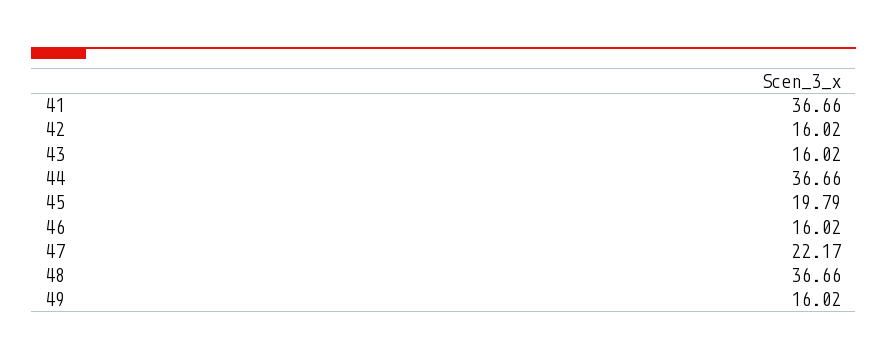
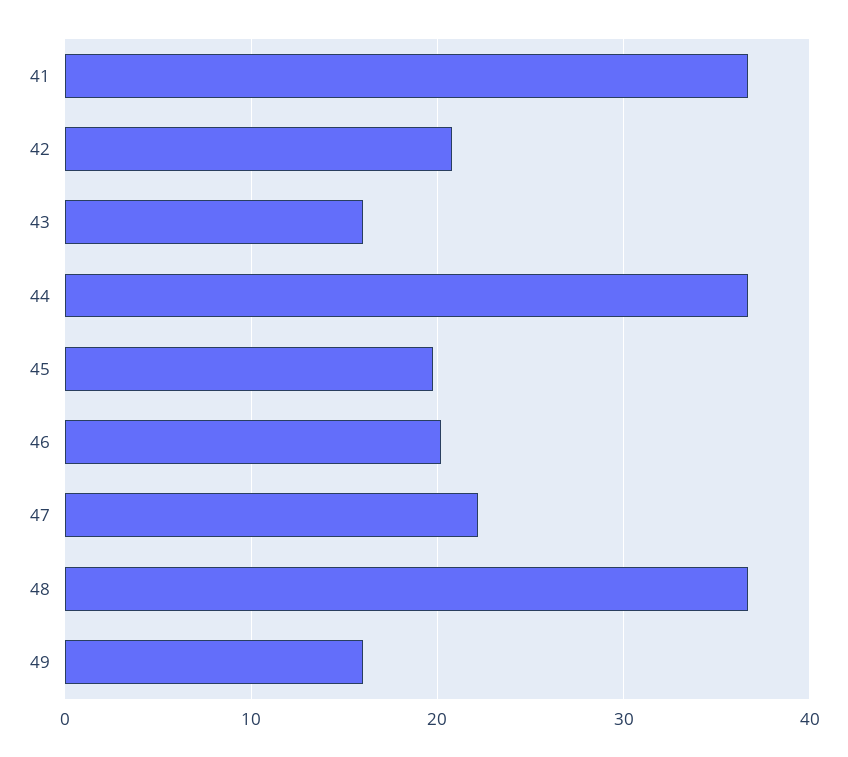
  {
    "41": 36.66,
-   "42": 16.02,
+   "42": 21,
    "43": 16.02,
    "44": 36.66,
    "45": 19.79,
-   "46": 16.02,
+   "46": 20,
    "47": 22.17,
    "48": 36.66,
    "49": 16.02
  }

